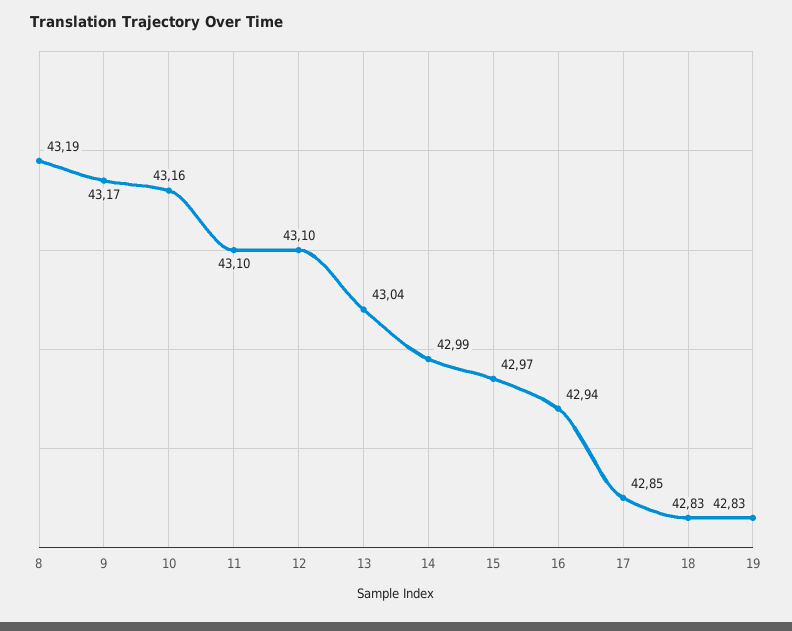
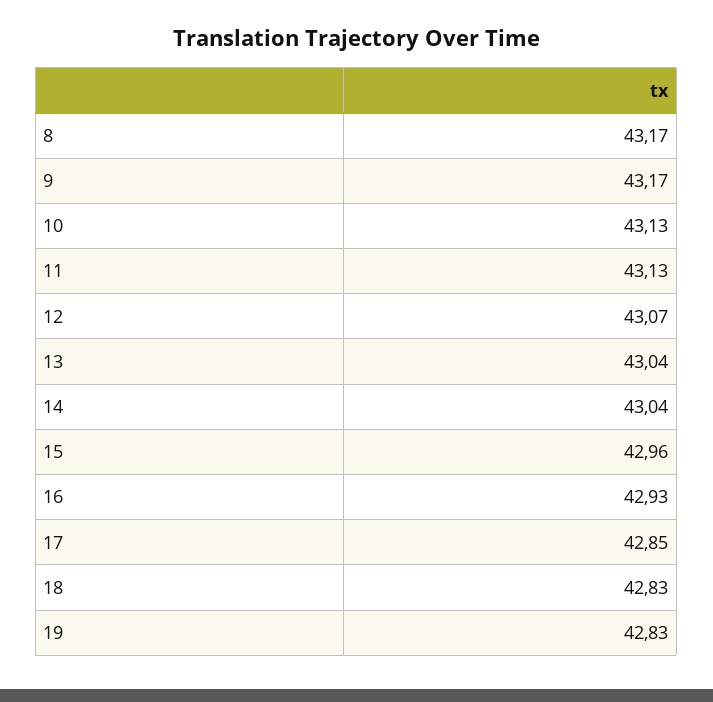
  {
-   "8": 43.19,
+   "8": 43.17,
    "9": 43.17,
-   "10": 43.16,
+   "10": 43.13,
-   "11": 43.1,
+   "11": 43.13,
-   "12": 43.1,
+   "12": 43.07,
    "13": 43.04,
-   "14": 42.99,
+   "14": 43.04,
-   "15": 42.97,
+   "15": 42.96,
-   "16": 42.94,
+   "16": 42.93,
    "17": 42.85,
    "18": 42.83,
    "19": 42.83
  }

